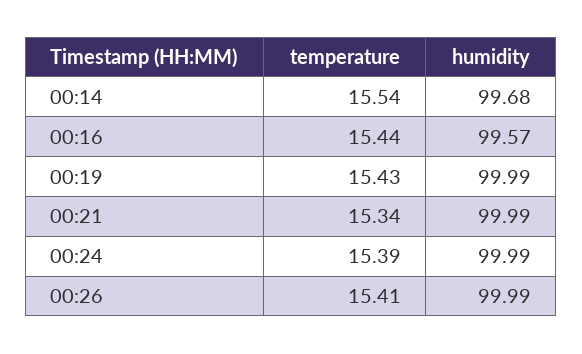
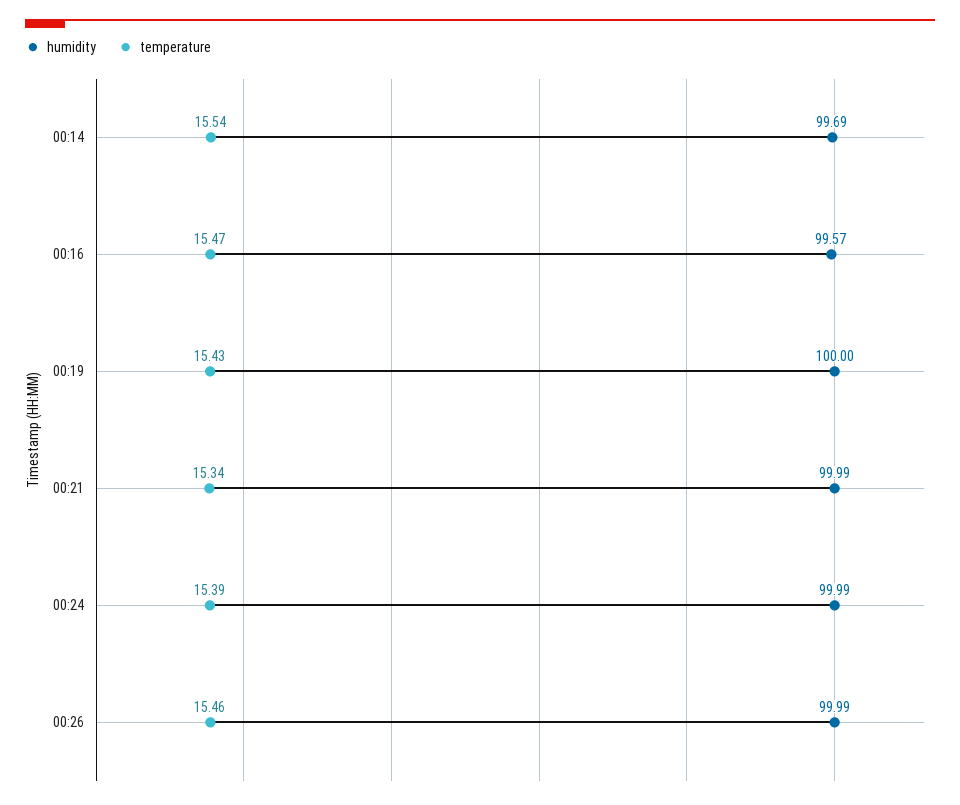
  {
    "temperature": {
      "00:14": 15.54,
-     "00:16": 15.44,
+     "00:16": 15.47,
      "00:19": 15.43,
      "00:21": 15.34,
      "00:24": 15.39,
-     "00:26": 15.41
+     "00:26": 15.46
    },
    "humidity": {
-     "00:14": 99.68,
+     "00:14": 99.69,
      "00:16": 99.57,
-     "00:19": 99.99,
+     "00:19": 100,
      "00:21": 99.99,
      "00:24": 99.99,
      "00:26": 99.99
    }
  }

